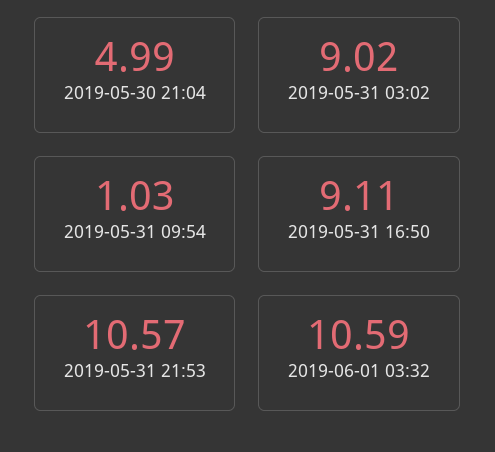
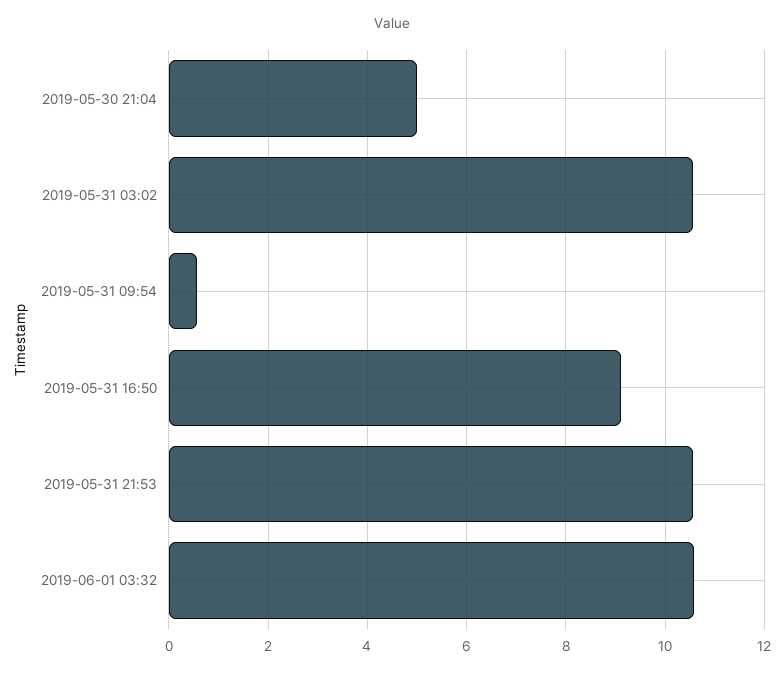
  {
    "2019-05-30 21:04": 4.99,
-   "2019-05-31 03:02": 9.02,
+   "2019-05-31 03:02": 10.6,
-   "2019-05-31 09:54": 1.03,
+   "2019-05-31 09:54": 0.6,
    "2019-05-31 16:50": 9.11,
    "2019-05-31 21:53": 10.57,
    "2019-06-01 03:32": 10.59
  }

